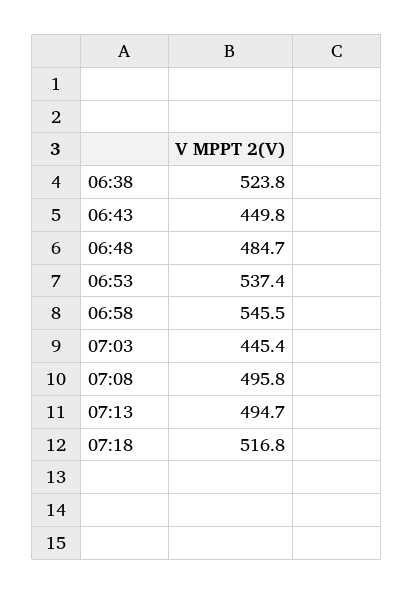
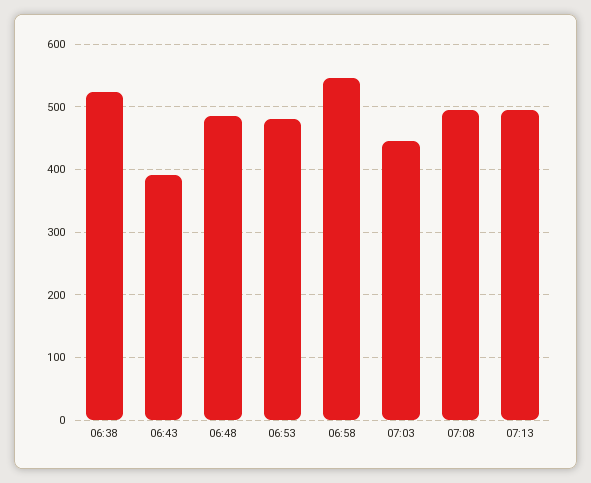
  {
    "06:38": 523.8,
-   "06:43": 449.8,
+   "06:43": 390,
    "06:48": 484.7,
-   "06:53": 537.4,
+   "06:53": 480,
    "06:58": 545.5,
    "07:03": 445.4,
    "07:08": 495.8,
-   "07:13": 494.7,
+   "07:13": 494.7
-   "07:18": 516.8
  }

